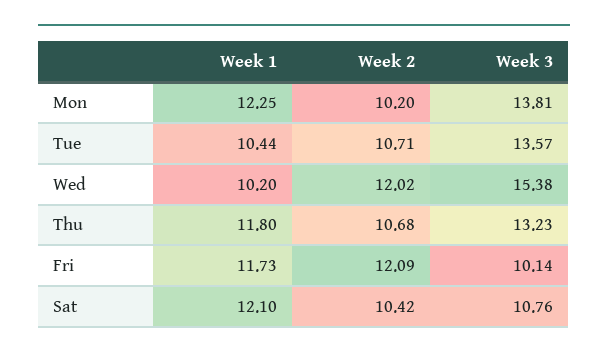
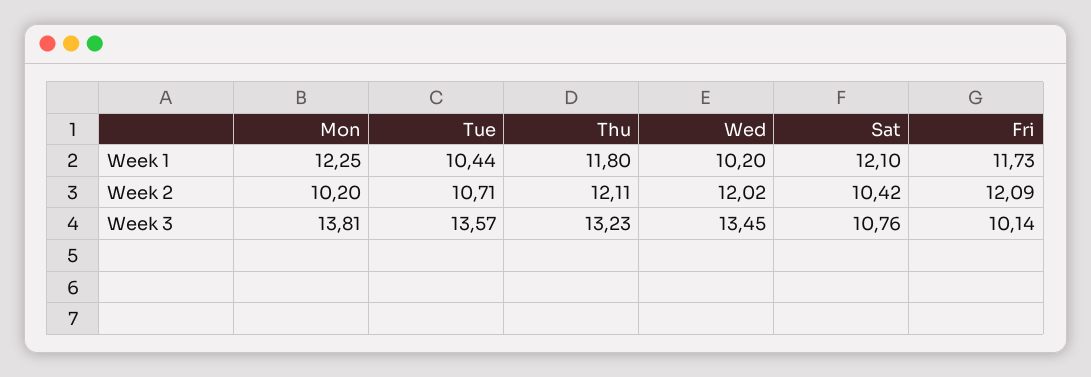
  {
    "Week 1": {
      "Mon": 12.25,
      "Tue": 10.44,
      "Wed": 10.2,
      "Thu": 11.8,
      "Fri": 11.73,
      "Sat": 12.1
    },
    "Week 2": {
      "Mon": 10.2,
      "Tue": 10.71,
      "Wed": 12.02,
-     "Thu": 10.68,
+     "Thu": 12.11,
      "Fri": 12.09,
      "Sat": 10.42
    },
    "Week 3": {
      "Mon": 13.81,
      "Tue": 13.57,
-     "Wed": 15.38,
+     "Wed": 13.45,
      "Thu": 13.23,
      "Fri": 10.14,
      "Sat": 10.76
    }
  }

